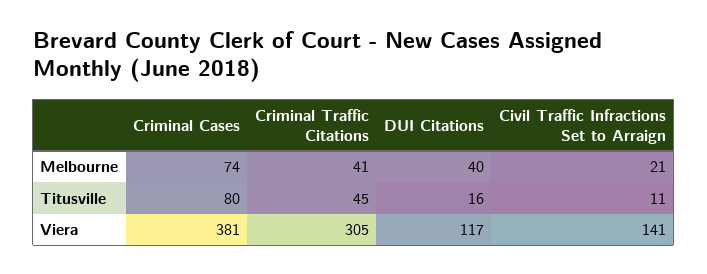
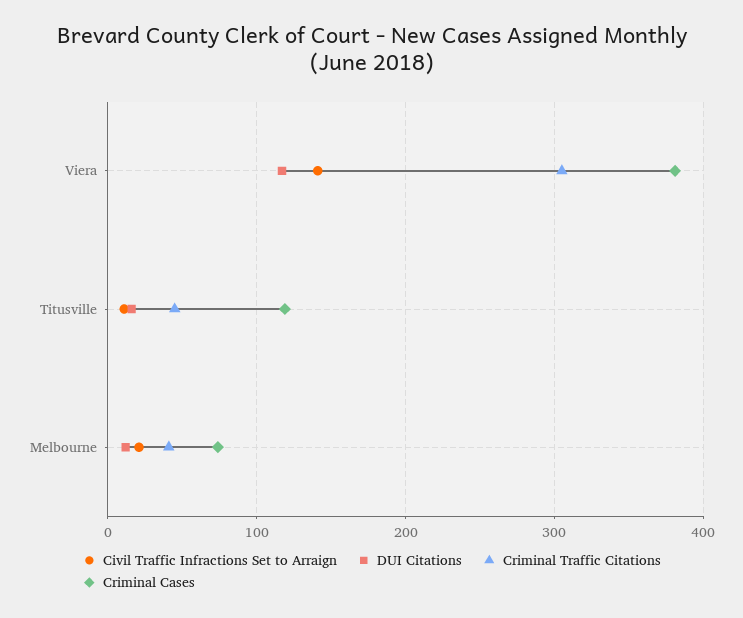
  {
    "Criminal Cases": {
      "Melbourne": 74,
-     "Titusville": 80,
+     "Titusville": 120,
      "Viera": 381
    },
    "Criminal Traffic Citations": {
      "Melbourne": 41,
      "Titusville": 45,
      "Viera": 305
    },
    "DUI Citations": {
-     "Melbourne": 40,
+     "Melbourne": 10,
      "Titusville": 16,
      "Viera": 117
    },
    "Civil Traffic Infractions Set to Arraign": {
      "Melbourne": 21,
      "Titusville": 11,
      "Viera": 141
    }
  }

